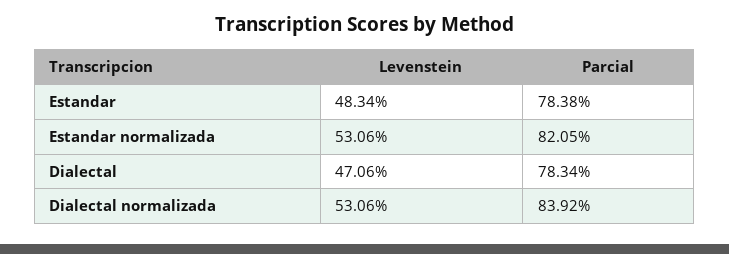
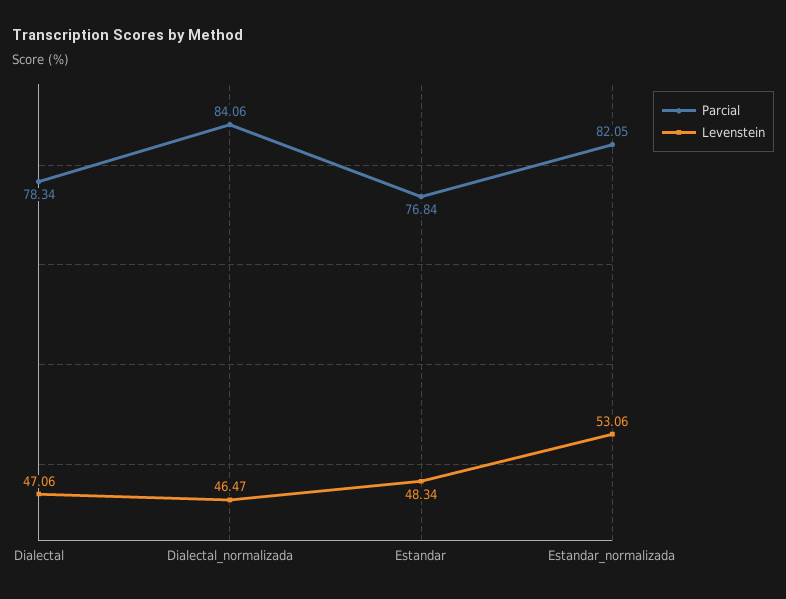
  {
    "Levenstein": {
      "Estandar": 48.34,
      "Estandar normalizada": 53.06,
      "Dialectal": 47.06,
-     "Dialectal normalizada": 53.06
+     "Dialectal normalizada": 46.47
    },
    "Parcial": {
-     "Estandar": 78.38,
+     "Estandar": 76.84,
      "Estandar normalizada": 82.05,
      "Dialectal": 78.34,
-     "Dialectal normalizada": 83.92
+     "Dialectal normalizada": 84.06
    }
  }

